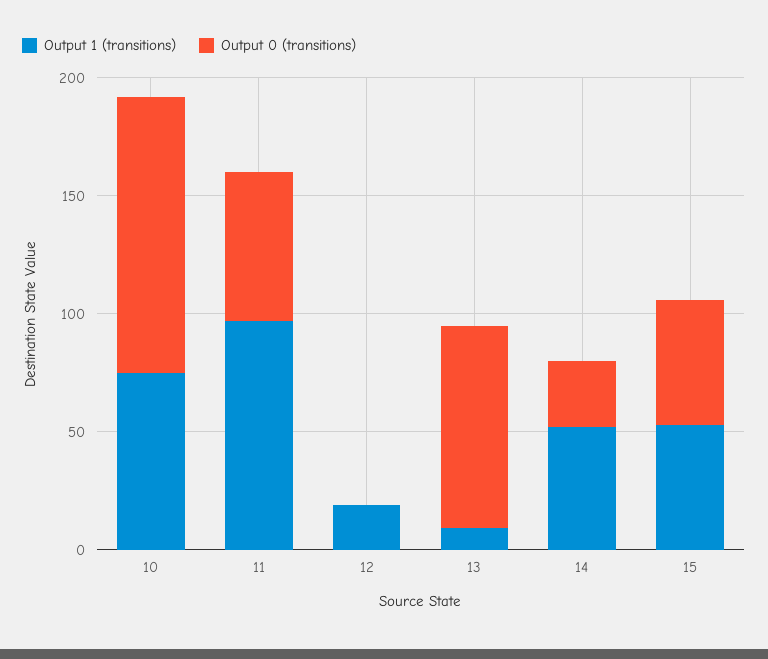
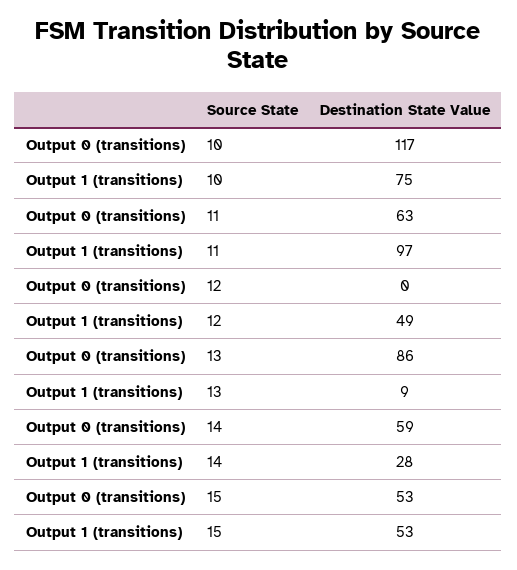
  {
    "Output 1 (transitions)": {
      "10": 75,
      "11": 97,
-     "12": 20,
+     "12": 49,
      "13": 9,
-     "14": 50,
+     "14": 28,
      "15": 53
    },
    "Output 0 (transitions)": {
      "10": 117,
      "11": 63,
      "12": 0,
      "13": 86,
-     "14": 30,
+     "14": 59,
      "15": 53
    }
  }

